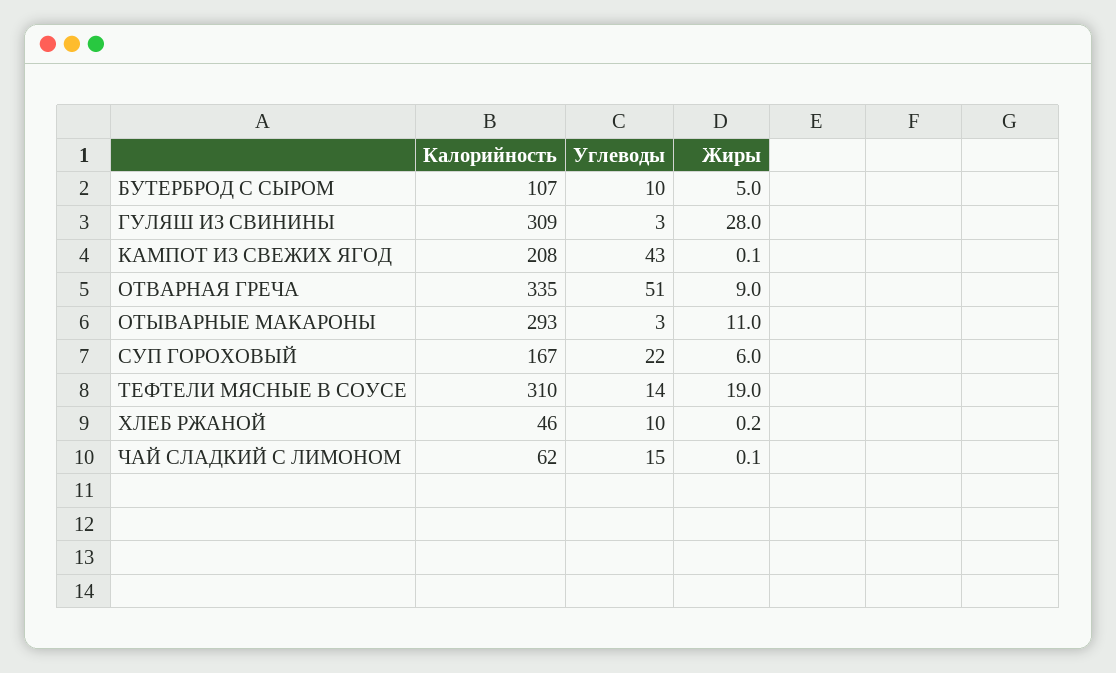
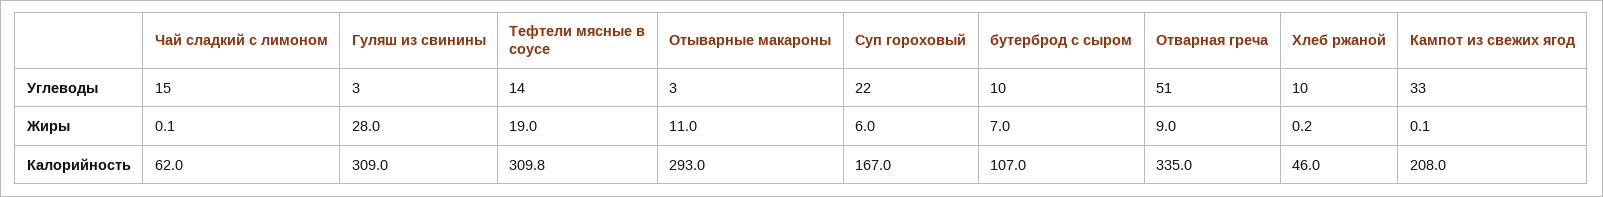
  {
    "Калорийность": {
      "БУТЕРБРОД С СЫРОМ": 107,
      "ГУЛЯШ ИЗ СВИНИНЫ": 309,
      "КАМПОТ ИЗ СВЕЖИХ ЯГОД": 208,
      "ОТВАРНАЯ ГРЕЧА": 335,
      "ОТЫВАРНЫЕ МАКАРОНЫ": 293,
      "СУП ГОРОХОВЫЙ": 167,
      "ТЕФТЕЛИ МЯСНЫЕ В СОУСЕ": 309.8,
      "ХЛЕБ РЖАНОЙ": 46,
      "ЧАЙ СЛАДКИЙ С ЛИМОНОМ": 62
    },
    "Углеводы": {
      "БУТЕРБРОД С СЫРОМ": 10,
      "ГУЛЯШ ИЗ СВИНИНЫ": 3,
-     "КАМПОТ ИЗ СВЕЖИХ ЯГОД": 43,
+     "КАМПОТ ИЗ СВЕЖИХ ЯГОД": 33,
      "ОТВАРНАЯ ГРЕЧА": 51,
      "ОТЫВАРНЫЕ МАКАРОНЫ": 3,
      "СУП ГОРОХОВЫЙ": 22,
      "ТЕФТЕЛИ МЯСНЫЕ В СОУСЕ": 14,
      "ХЛЕБ РЖАНОЙ": 10,
      "ЧАЙ СЛАДКИЙ С ЛИМОНОМ": 15
    },
    "Жиры": {
-     "БУТЕРБРОД С СЫРОМ": 5,
+     "БУТЕРБРОД С СЫРОМ": 7,
      "ГУЛЯШ ИЗ СВИНИНЫ": 28,
      "КАМПОТ ИЗ СВЕЖИХ ЯГОД": 0.1,
      "ОТВАРНАЯ ГРЕЧА": 9,
      "ОТЫВАРНЫЕ МАКАРОНЫ": 11,
      "СУП ГОРОХОВЫЙ": 6,
      "ТЕФТЕЛИ МЯСНЫЕ В СОУСЕ": 19,
      "ХЛЕБ РЖАНОЙ": 0.2,
      "ЧАЙ СЛАДКИЙ С ЛИМОНОМ": 0.1
    }
  }

